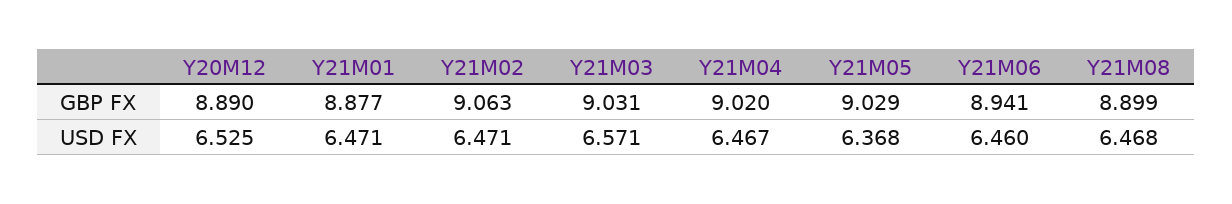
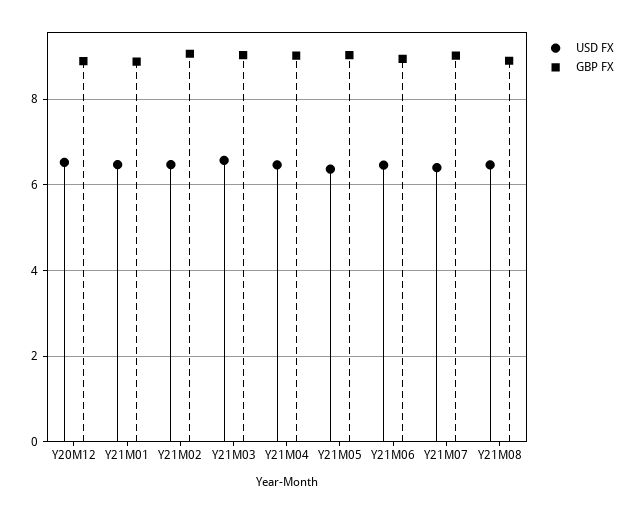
  {
    "GBP FX": {
      "Y20M12": 8.89,
      "Y21M01": 8.877,
      "Y21M02": 9.063,
      "Y21M03": 9.031,
      "Y21M04": 9.02,
      "Y21M05": 9.029,
      "Y21M06": 8.941,
-     "Y21M08": 8.899
+     "Y21M08": 8.899,
+     "Y21M07": 9
    },
    "USD FX": {
      "Y20M12": 6.525,
      "Y21M01": 6.471,
      "Y21M02": 6.471,
      "Y21M03": 6.571,
      "Y21M04": 6.467,
      "Y21M05": 6.368,
      "Y21M06": 6.46,
-     "Y21M08": 6.468
+     "Y21M08": 6.468,
+     "Y21M07": 6.4
    }
  }

